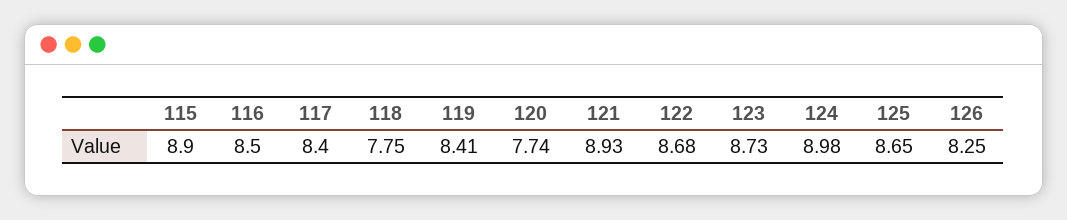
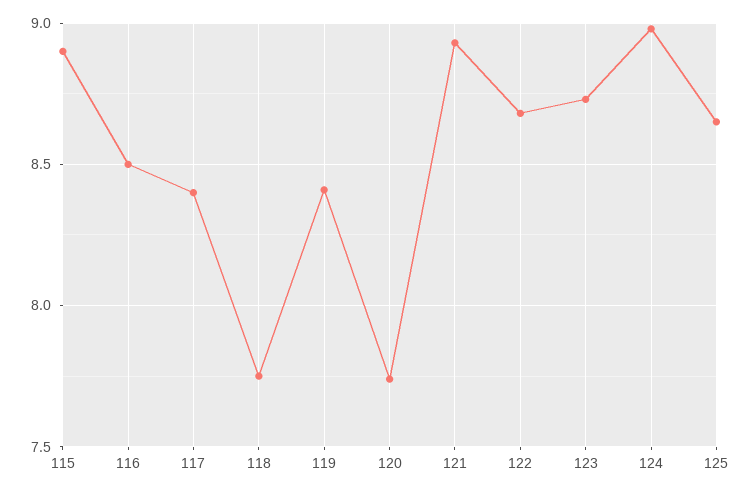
  {
    "115": 8.9,
    "116": 8.5,
    "117": 8.4,
    "118": 7.75,
    "119": 8.41,
    "120": 7.74,
    "121": 8.93,
    "122": 8.68,
    "123": 8.73,
    "124": 8.98,
-   "125": 8.65,
+   "125": 8.65
-   "126": 8.25
  }

